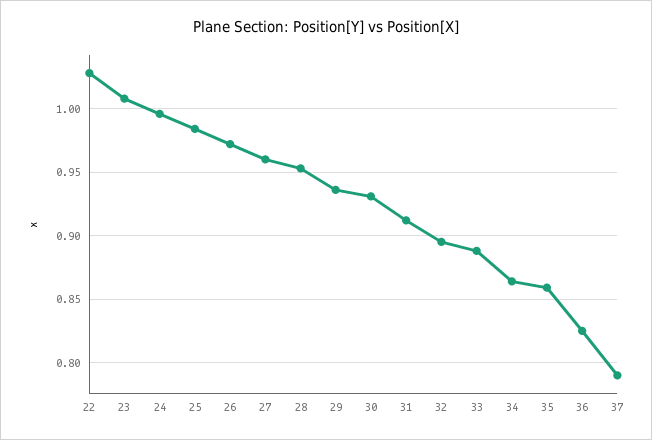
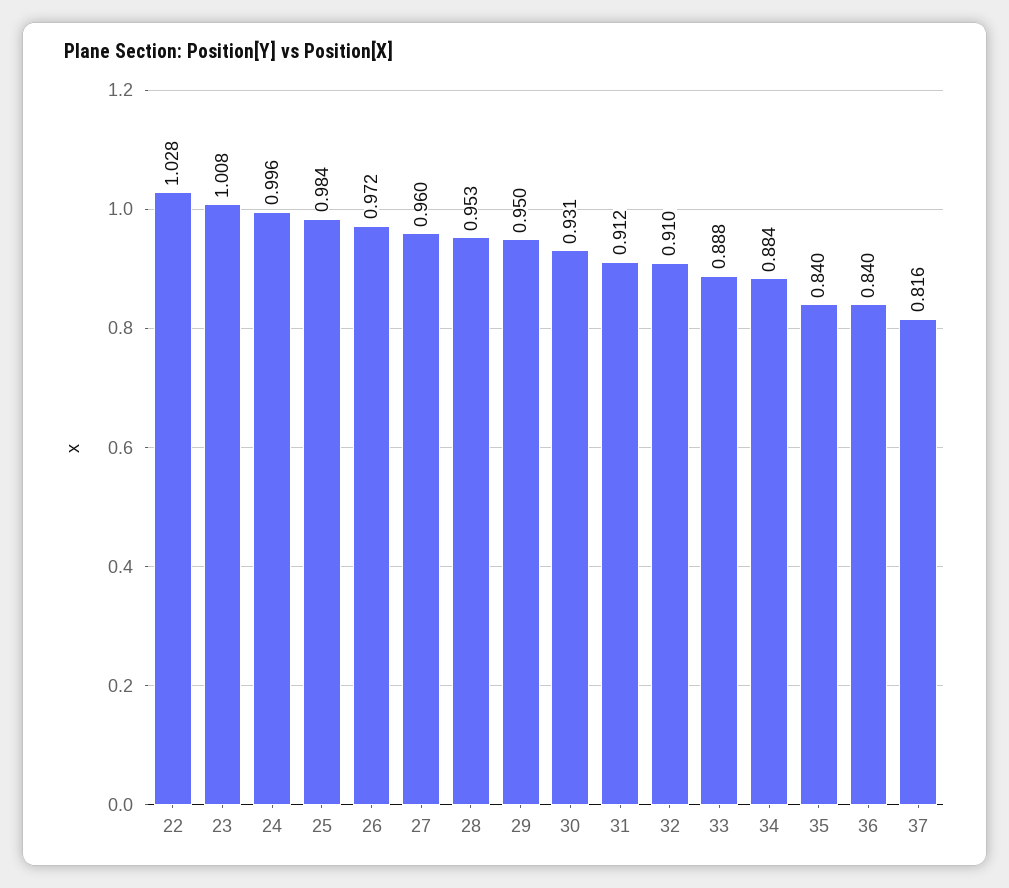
  {
    "22": 1.028,
    "23": 1.008,
    "24": 0.996,
    "25": 0.984,
    "26": 0.972,
    "27": 0.96,
    "28": 0.953,
-   "29": 0.935,
+   "29": 0.95,
    "30": 0.931,
    "31": 0.912,
-   "32": 0.895,
+   "32": 0.91,
    "33": 0.888,
-   "34": 0.865,
+   "34": 0.884,
-   "35": 0.86,
+   "35": 0.84,
-   "36": 0.825,
+   "36": 0.84,
-   "37": 0.79
+   "37": 0.816
  }

